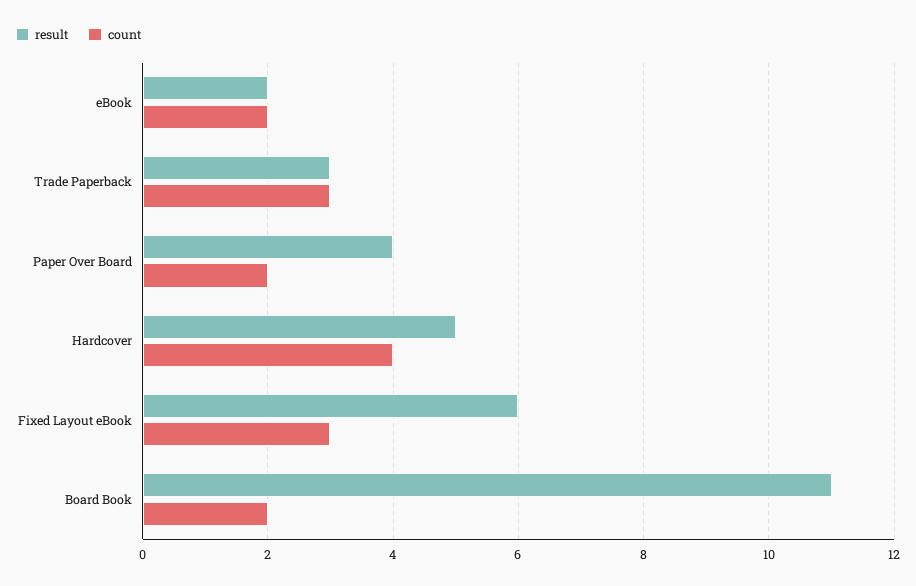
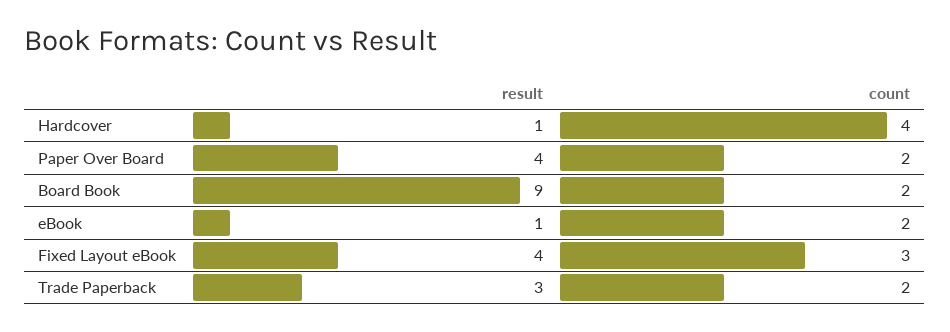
  {
    "result": {
-     "eBook": 2,
+     "eBook": 1,
      "Trade Paperback": 3,
      "Paper Over Board": 4,
-     "Hardcover": 5,
+     "Hardcover": 1,
-     "Fixed Layout eBook": 6,
+     "Fixed Layout eBook": 4,
-     "Board Book": 11
+     "Board Book": 9
    },
    "count": {
      "eBook": 2,
-     "Trade Paperback": 3,
+     "Trade Paperback": 2,
      "Paper Over Board": 2,
      "Hardcover": 4,
      "Fixed Layout eBook": 3,
      "Board Book": 2
    }
  }

